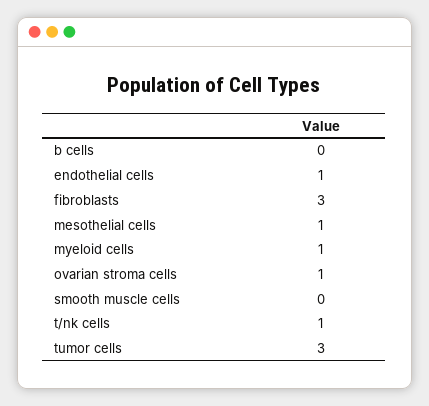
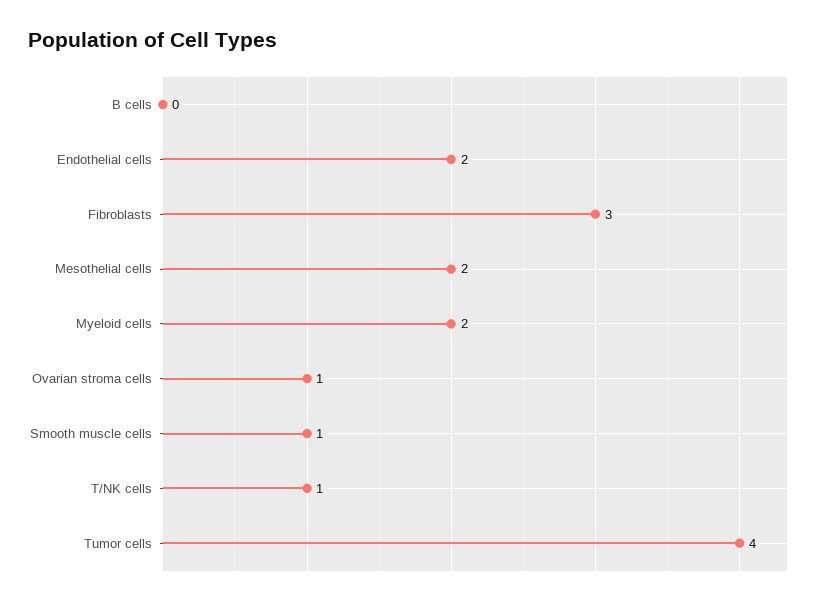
  {
    "b cells": 0,
-   "endothelial cells": 1,
+   "endothelial cells": 2,
    "fibroblasts": 3,
-   "mesothelial cells": 1,
+   "mesothelial cells": 2,
-   "myeloid cells": 1,
+   "myeloid cells": 2,
    "ovarian stroma cells": 1,
-   "smooth muscle cells": 0,
+   "smooth muscle cells": 1,
    "t/nk cells": 1,
-   "tumor cells": 3
+   "tumor cells": 4
  }

